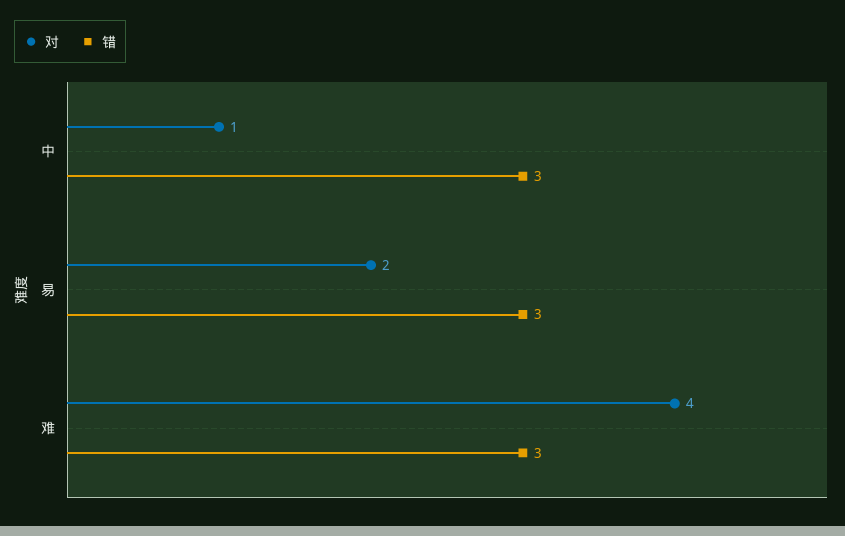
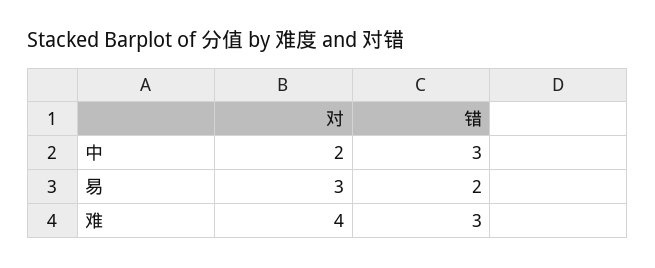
  {
    "对": {
-     "中": 1,
+     "中": 2,
-     "易": 2,
+     "易": 3,
      "难": 4
    },
    "错": {
      "中": 3,
-     "易": 3,
+     "易": 2,
      "难": 3
    }
  }

